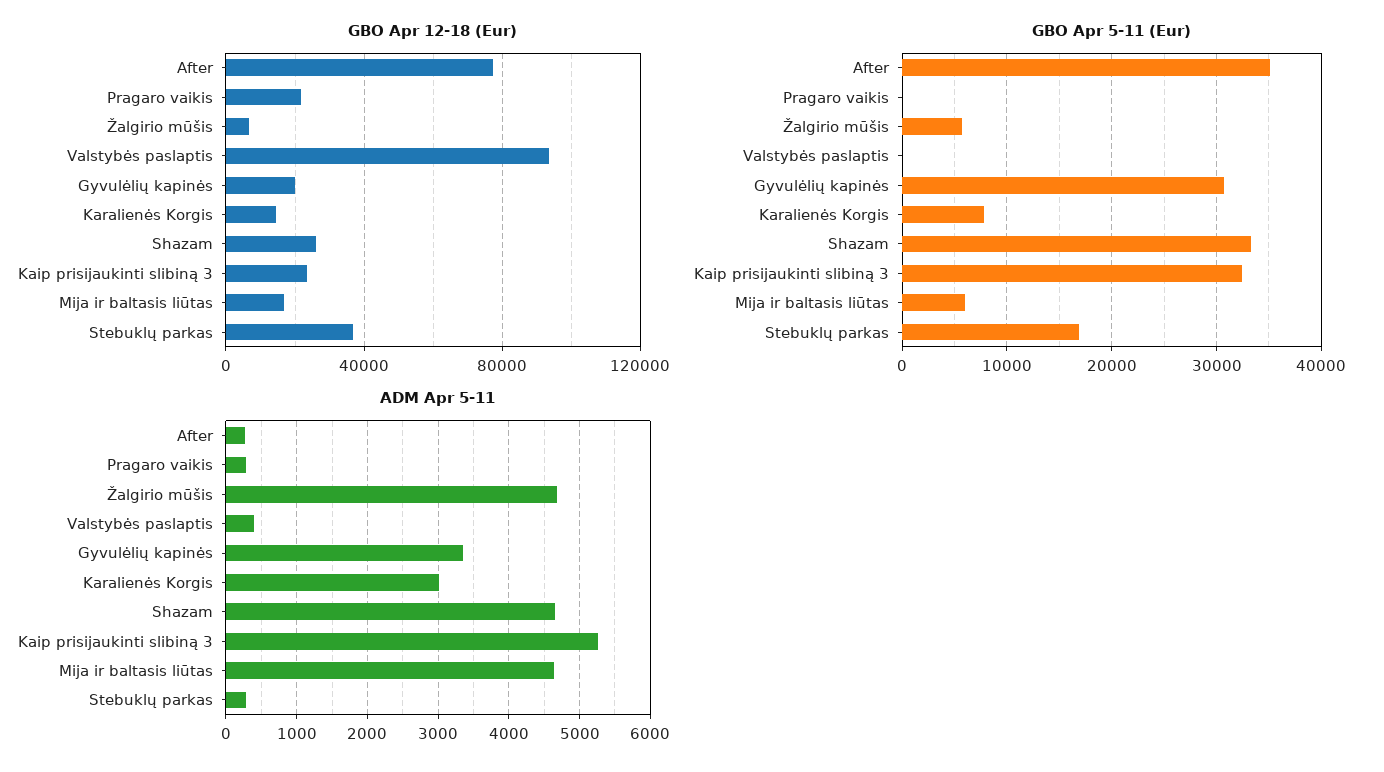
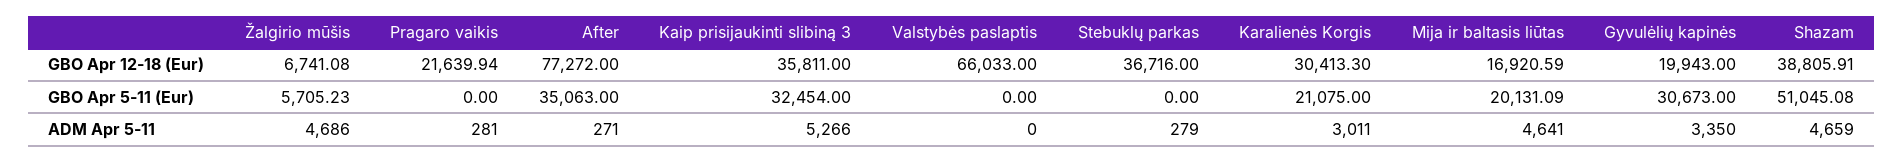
  {
    "GBO Apr 12-18 (Eur)": {
      "After": 77272,
      "Pragaro vaikis": 21639.94,
      "Žalgirio mūšis": 6741.08,
-     "Valstybės paslaptis": 95000,
+     "Valstybės paslaptis": 66033,
      "Gyvulėlių kapinės": 19943,
-     "Karalienės Korgis": 15000,
+     "Karalienės Korgis": 30413.3,
-     "Shazam": 25000,
+     "Shazam": 38805.91,
-     "Kaip prisijaukinti slibiną 3": 25000,
+     "Kaip prisijaukinti slibiną 3": 35811,
      "Mija ir baltasis liūtas": 16920.59,
      "Stebuklų parkas": 36716
    },
    "GBO Apr 5-11 (Eur)": {
      "After": 35063,
      "Pragaro vaikis": 0,
      "Žalgirio mūšis": 5705.23,
      "Valstybės paslaptis": 0,
      "Gyvulėlių kapinės": 30673,
-     "Karalienės Korgis": 8000,
+     "Karalienės Korgis": 21075,
-     "Shazam": 33000,
+     "Shazam": 51045.08,
      "Kaip prisijaukinti slibiną 3": 32454,
-     "Mija ir baltasis liūtas": 6000,
+     "Mija ir baltasis liūtas": 20131.09,
-     "Stebuklų parkas": 17000
+     "Stebuklų parkas": 0
    },
    "ADM Apr 5-11": {
      "After": 271,
      "Pragaro vaikis": 281,
      "Žalgirio mūšis": 4686,
-     "Valstybės paslaptis": 400,
+     "Valstybės paslaptis": 0,
      "Gyvulėlių kapinės": 3350,
      "Karalienės Korgis": 3011,
      "Shazam": 4659,
      "Kaip prisijaukinti slibiną 3": 5266,
      "Mija ir baltasis liūtas": 4641,
      "Stebuklų parkas": 279
    }
  }

